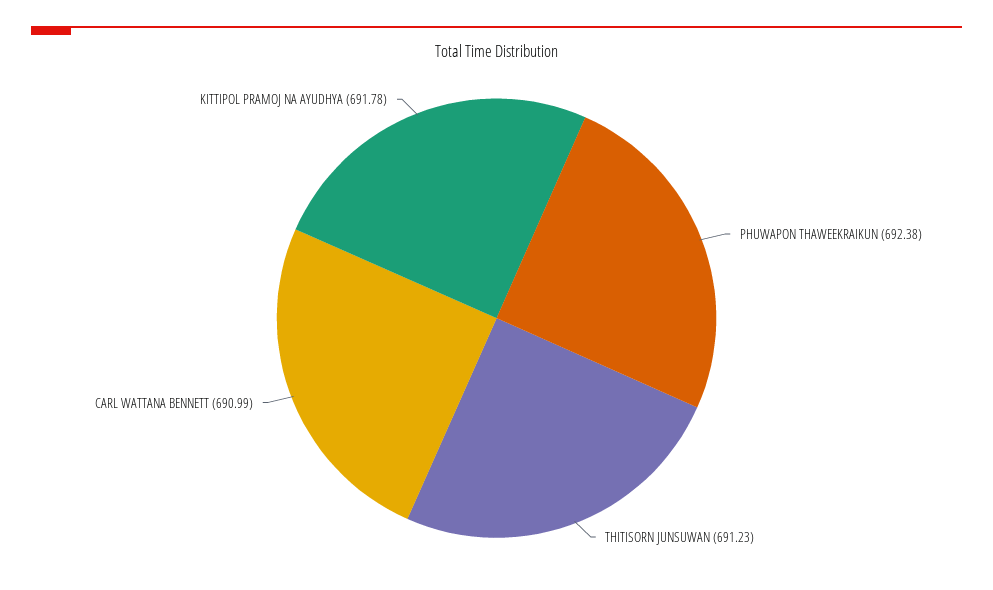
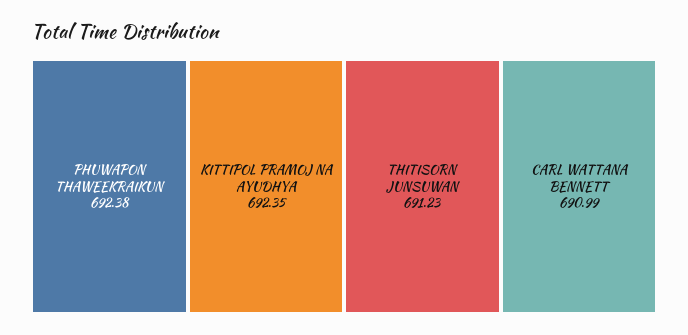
  {
    "PHUWAPON THAWEEKRAIKUN": 692.38,
    "THITISORN JUNSUWAN": 691.23,
    "CARL WATTANA BENNETT": 690.99,
-   "KITTIPOL PRAMOJ NA AYUDHYA": 691.78
+   "KITTIPOL PRAMOJ NA AYUDHYA": 692.35
  }

